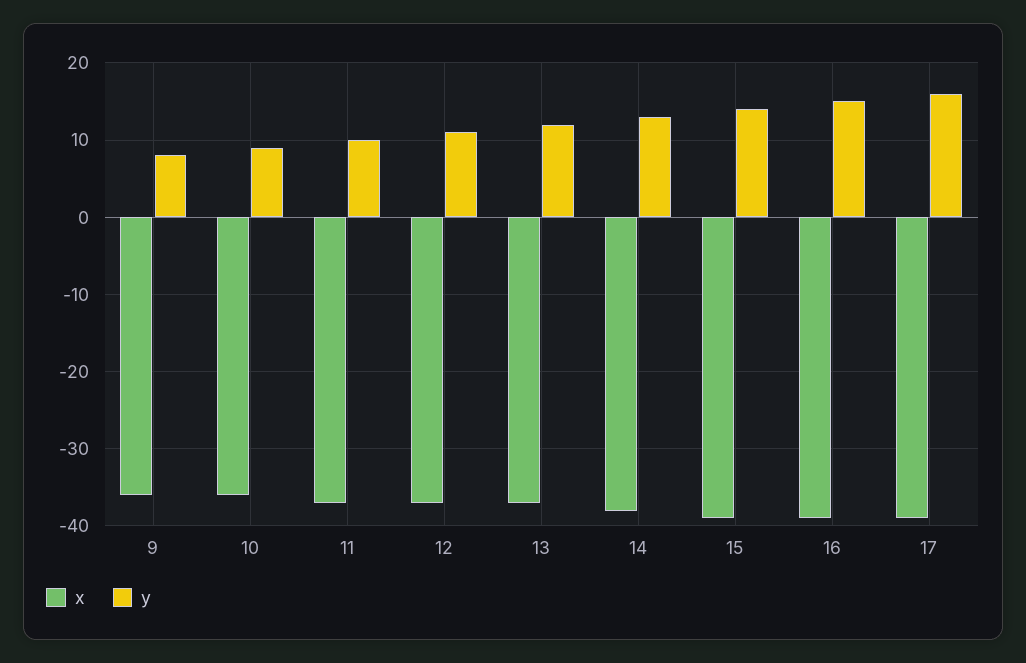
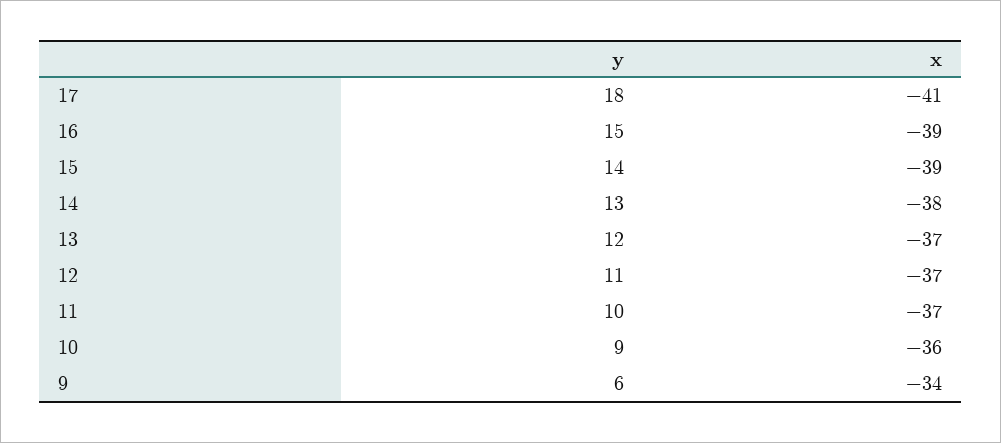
  {
    "x": {
-     "9": -36,
+     "9": -34,
      "10": -36,
      "11": -37,
      "12": -37,
      "13": -37,
      "14": -38,
      "15": -39,
      "16": -39,
-     "17": -39
+     "17": -41
    },
    "y": {
-     "9": 8,
+     "9": 6,
      "10": 9,
      "11": 10,
      "12": 11,
      "13": 12,
      "14": 13,
      "15": 14,
      "16": 15,
-     "17": 16
+     "17": 18
    }
  }

